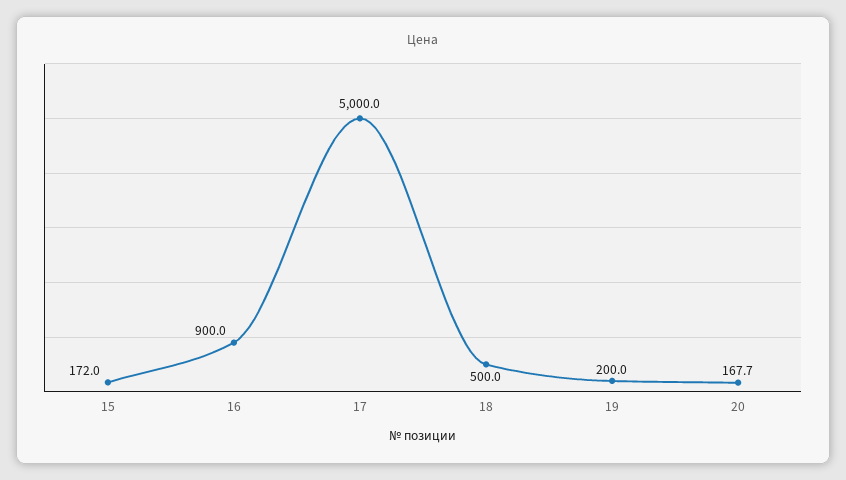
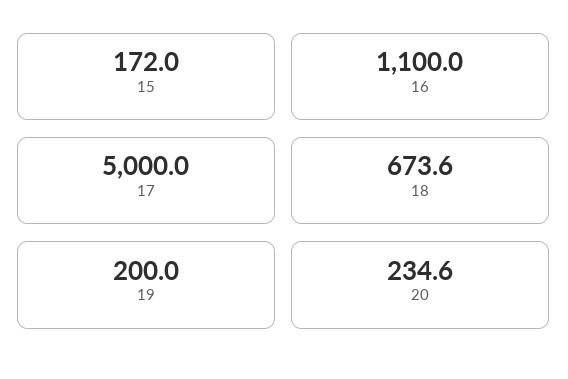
  {
    "15": 172,
-   "16": 900,
+   "16": 1100,
    "17": 5000,
-   "18": 500,
+   "18": 673.6,
    "19": 200,
-   "20": 167.7
+   "20": 234.6
  }

